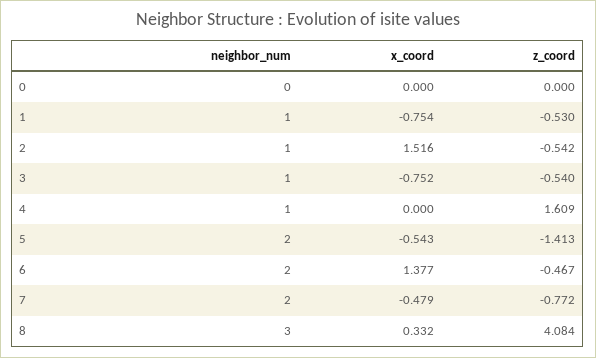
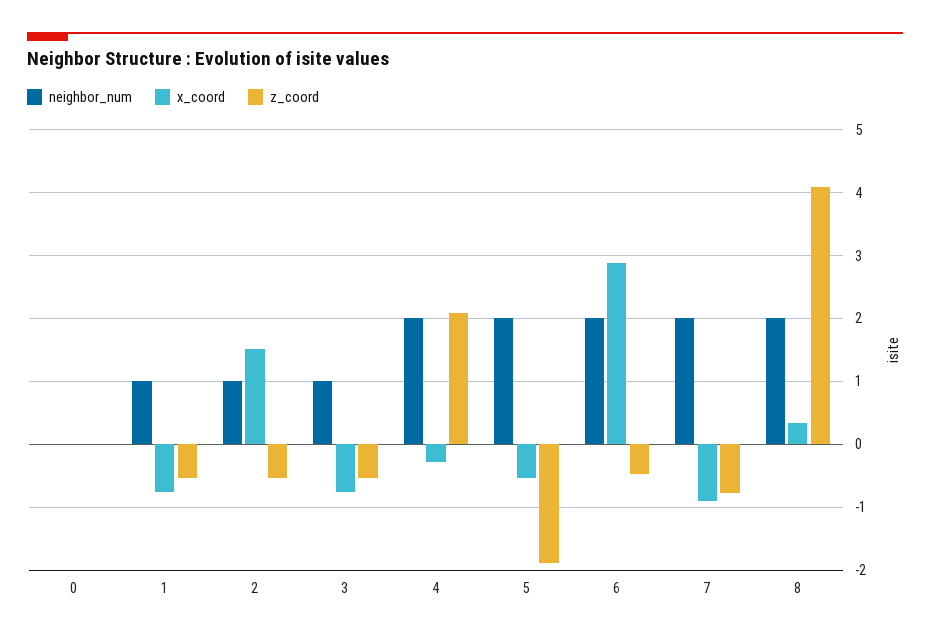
  {
    "neighbor_num": {
      "0": 0,
      "1": 1,
      "2": 1,
      "3": 1,
-     "4": 1,
+     "4": 2,
      "5": 2,
      "6": 2,
      "7": 2,
-     "8": 3
+     "8": 2
    },
    "x_coord": {
      "0": 0,
      "1": -0.754,
      "2": 1.516,
      "3": -0.752,
-     "4": 0,
+     "4": -0.3,
      "5": -0.543,
-     "6": 1.377,
+     "6": 2.9,
-     "7": -0.479,
+     "7": -0.9,
      "8": 0.332
    },
    "z_coord": {
      "0": 0,
      "1": -0.53,
      "2": -0.542,
      "3": -0.54,
-     "4": 1.609,
+     "4": 2.1,
-     "5": -1.413,
+     "5": -1.9,
      "6": -0.467,
      "7": -0.772,
      "8": 4.084
    }
  }

